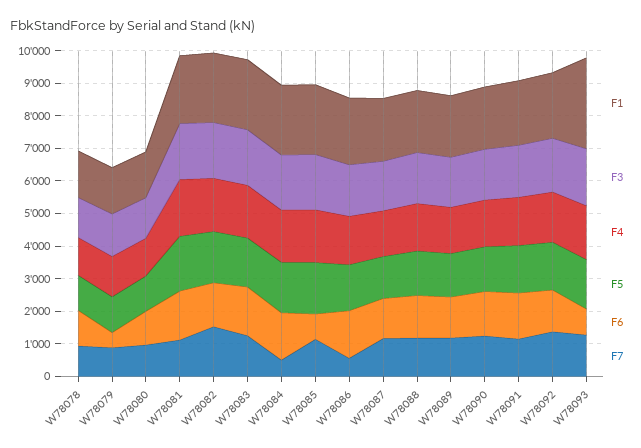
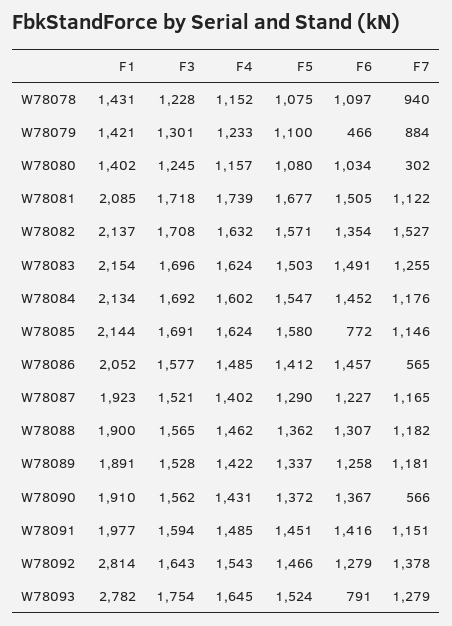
  {
    "F1": {
      "W78078": 1431,
      "W78079": 1421,
      "W78080": 1402,
      "W78081": 2085,
      "W78082": 2137,
      "W78083": 2154,
      "W78084": 2134,
      "W78085": 2144,
      "W78086": 2052,
      "W78087": 1923,
      "W78088": 1900,
      "W78089": 1891,
      "W78090": 1910,
      "W78091": 1977,
-     "W78092": 2000,
+     "W78092": 2814,
      "W78093": 2782
    },
    "F3": {
      "W78078": 1228,
      "W78079": 1301,
      "W78080": 1245,
      "W78081": 1718,
      "W78082": 1708,
      "W78083": 1696,
      "W78084": 1692,
      "W78085": 1691,
      "W78086": 1577,
      "W78087": 1521,
      "W78088": 1565,
      "W78089": 1528,
      "W78090": 1562,
      "W78091": 1594,
      "W78092": 1643,
      "W78093": 1754
    },
    "F4": {
      "W78078": 1152,
      "W78079": 1233,
      "W78080": 1157,
      "W78081": 1739,
      "W78082": 1632,
      "W78083": 1624,
      "W78084": 1602,
      "W78085": 1624,
      "W78086": 1485,
      "W78087": 1402,
      "W78088": 1462,
      "W78089": 1422,
      "W78090": 1431,
      "W78091": 1485,
      "W78092": 1543,
      "W78093": 1645
    },
    "F5": {
      "W78078": 1075,
      "W78079": 1100,
      "W78080": 1080,
      "W78081": 1677,
      "W78082": 1571,
      "W78083": 1503,
      "W78084": 1547,
      "W78085": 1580,
      "W78086": 1412,
      "W78087": 1290,
      "W78088": 1362,
      "W78089": 1337,
      "W78090": 1372,
      "W78091": 1451,
      "W78092": 1466,
      "W78093": 1524
    },
    "F6": {
      "W78078": 1097,
      "W78079": 466,
      "W78080": 1034,
      "W78081": 1505,
      "W78082": 1354,
      "W78083": 1491,
      "W78084": 1452,
      "W78085": 772,
      "W78086": 1457,
      "W78087": 1227,
      "W78088": 1307,
      "W78089": 1258,
      "W78090": 1367,
      "W78091": 1416,
      "W78092": 1279,
      "W78093": 791
    },
    "F7": {
      "W78078": 940,
      "W78079": 884,
-     "W78080": 1000,
+     "W78080": 302,
      "W78081": 1122,
      "W78082": 1527,
      "W78083": 1255,
-     "W78084": 500,
+     "W78084": 1176,
      "W78085": 1146,
      "W78086": 565,
      "W78087": 1165,
      "W78088": 1182,
      "W78089": 1181,
-     "W78090": 1250,
+     "W78090": 566,
      "W78091": 1151,
      "W78092": 1378,
      "W78093": 1279
    }
  }

